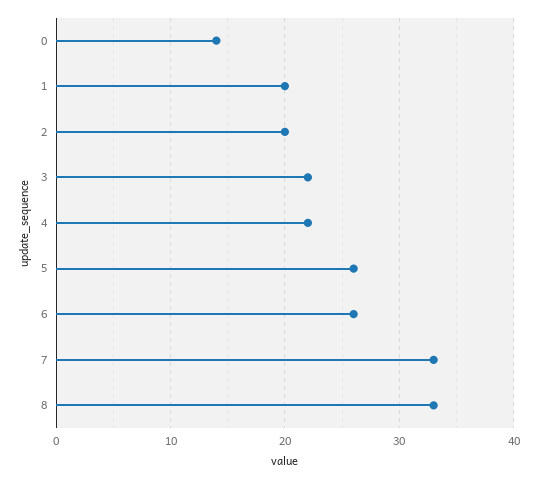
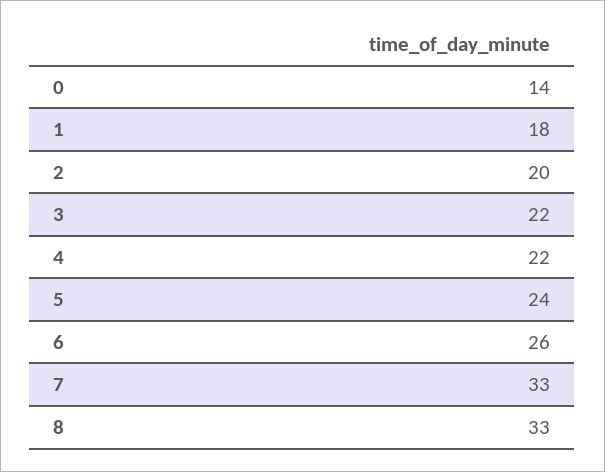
  {
    "0": 14,
-   "1": 20,
+   "1": 18,
    "2": 20,
    "3": 22,
    "4": 22,
-   "5": 26,
+   "5": 24,
    "6": 26,
    "7": 33,
    "8": 33
  }

